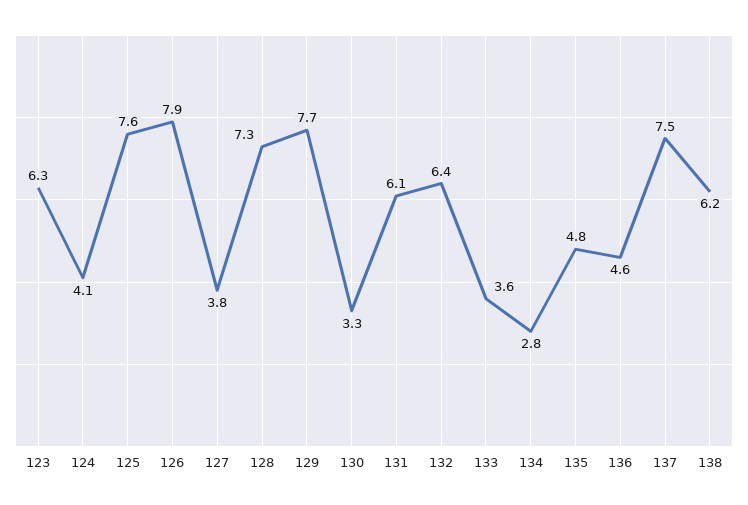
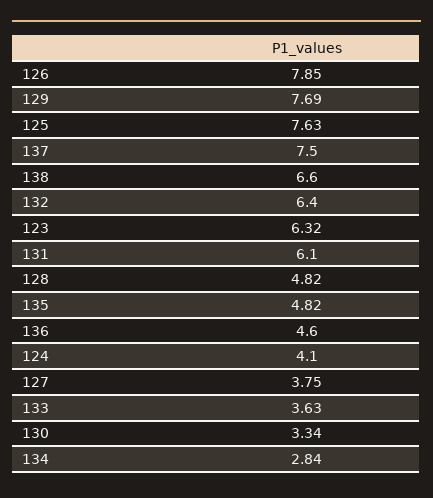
  {
    "123": 6.32,
    "124": 4.1,
    "125": 7.63,
    "126": 7.85,
    "127": 3.75,
-   "128": 7.3,
+   "128": 4.82,
    "129": 7.69,
    "130": 3.34,
    "131": 6.1,
    "132": 6.4,
    "133": 3.63,
    "134": 2.84,
    "135": 4.82,
    "136": 4.6,
    "137": 7.5,
-   "138": 6.2
+   "138": 6.6
  }

